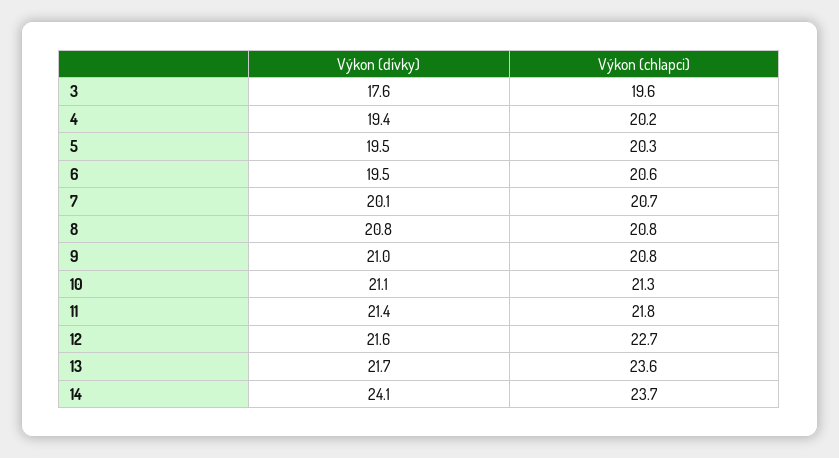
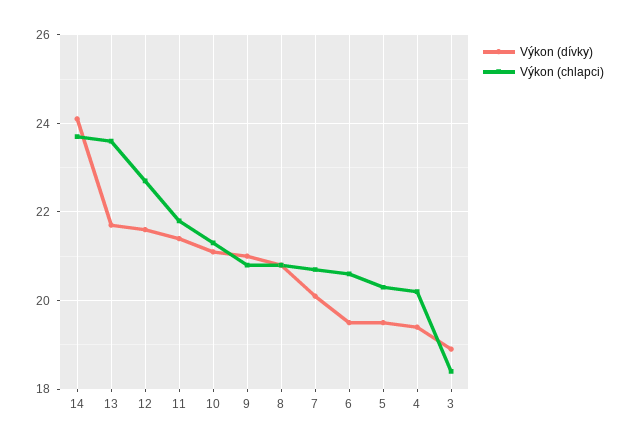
  {
    "Výkon (dívky)": {
-     "3": 17.6,
+     "3": 19,
      "4": 19.4,
      "5": 19.5,
      "6": 19.5,
      "7": 20.1,
      "8": 20.8,
      "9": 21,
      "10": 21.1,
      "11": 21.4,
      "12": 21.6,
      "13": 21.7,
      "14": 24.1
    },
    "Výkon (chlapci)": {
-     "3": 19.6,
+     "3": 18.5,
      "4": 20.2,
      "5": 20.3,
      "6": 20.6,
      "7": 20.7,
      "8": 20.8,
      "9": 20.8,
      "10": 21.3,
      "11": 21.8,
      "12": 22.7,
      "13": 23.6,
      "14": 23.7
    }
  }

